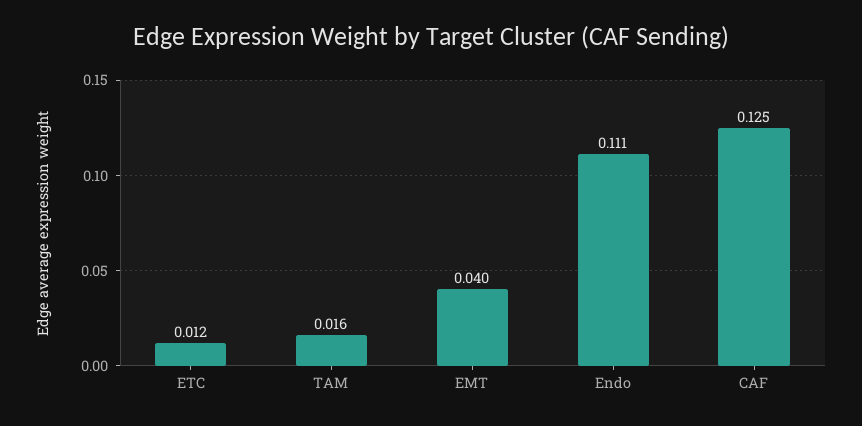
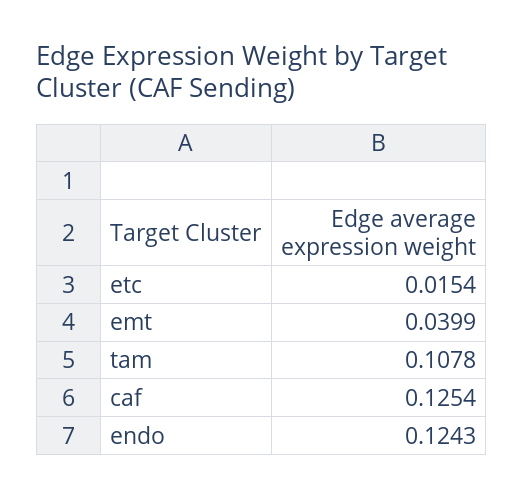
  {
-   "ETC": 0.012,
+   "ETC": 0.0154,
-   "TAM": 0.016,
+   "TAM": 0.1078,
    "EMT": 0.0399,
-   "Endo": 0.111,
+   "Endo": 0.1243,
    "CAF": 0.1254
  }

